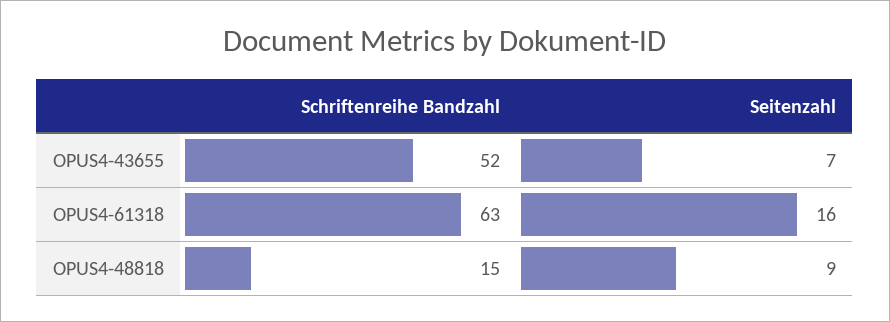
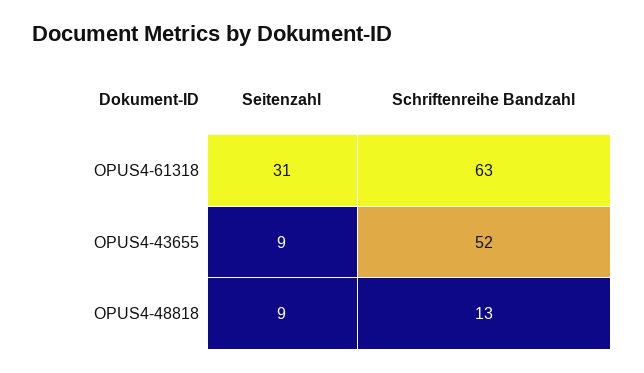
  {
    "Schriftenreihe Bandzahl": {
      "OPUS4-43655": 52,
      "OPUS4-61318": 63,
-     "OPUS4-48818": 15
+     "OPUS4-48818": 13
    },
    "Seitenzahl": {
-     "OPUS4-43655": 7,
+     "OPUS4-43655": 9,
-     "OPUS4-61318": 16,
+     "OPUS4-61318": 31,
      "OPUS4-48818": 9
    }
  }

